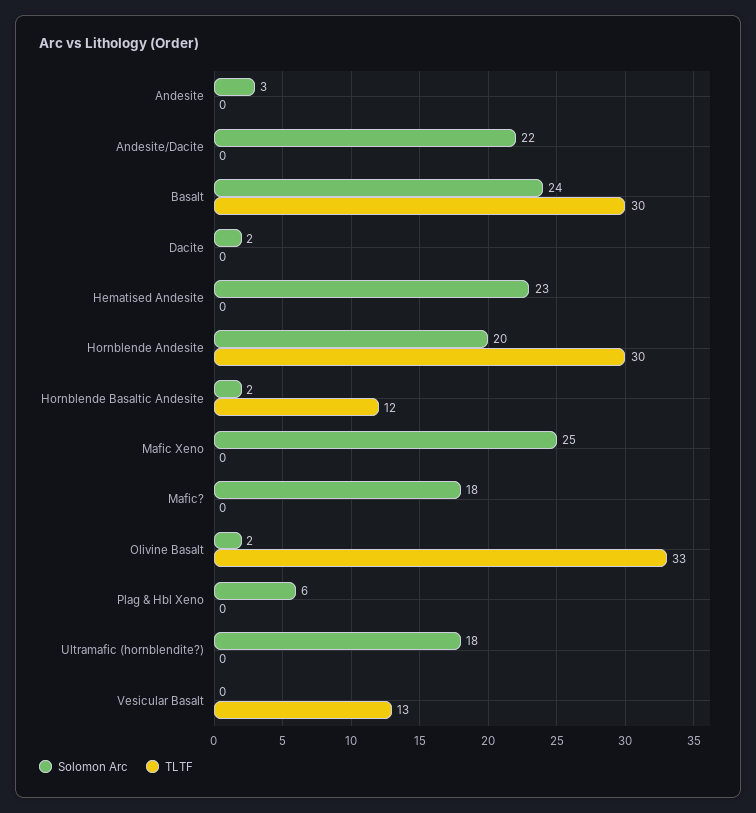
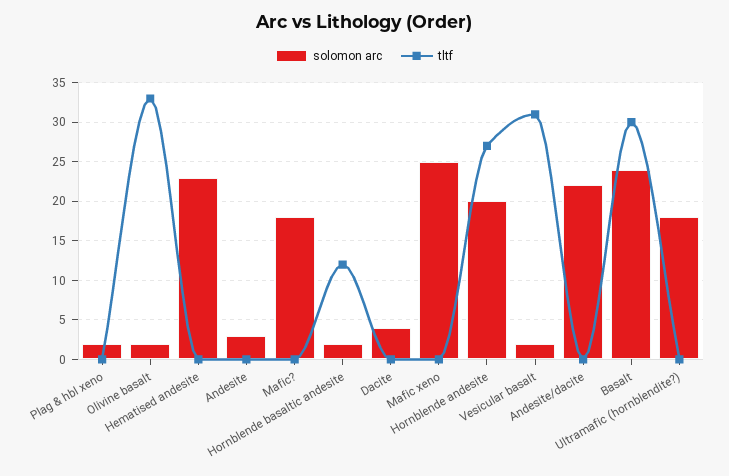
  {
    "Solomon Arc": {
      "Andesite": 3,
      "Andesite/Dacite": 22,
      "Basalt": 24,
-     "Dacite": 2,
+     "Dacite": 4,
      "Hematised Andesite": 23,
      "Hornblende Andesite": 20,
      "Hornblende Basaltic Andesite": 2,
      "Mafic Xeno": 25,
      "Mafic?": 18,
      "Olivine Basalt": 2,
-     "Plag & Hbl Xeno": 6,
+     "Plag & Hbl Xeno": 2,
      "Ultramafic (hornblendite?)": 18,
-     "Vesicular Basalt": 0
+     "Vesicular Basalt": 2
    },
    "TLTF": {
      "Andesite": 0,
      "Andesite/Dacite": 0,
      "Basalt": 30,
      "Dacite": 0,
      "Hematised Andesite": 0,
-     "Hornblende Andesite": 30,
+     "Hornblende Andesite": 27,
      "Hornblende Basaltic Andesite": 12,
      "Mafic Xeno": 0,
      "Mafic?": 0,
      "Olivine Basalt": 33,
      "Plag & Hbl Xeno": 0,
      "Ultramafic (hornblendite?)": 0,
-     "Vesicular Basalt": 13
+     "Vesicular Basalt": 31
    }
  }

